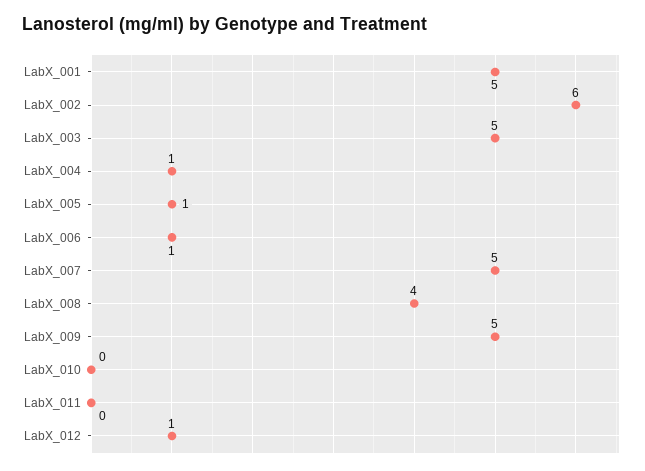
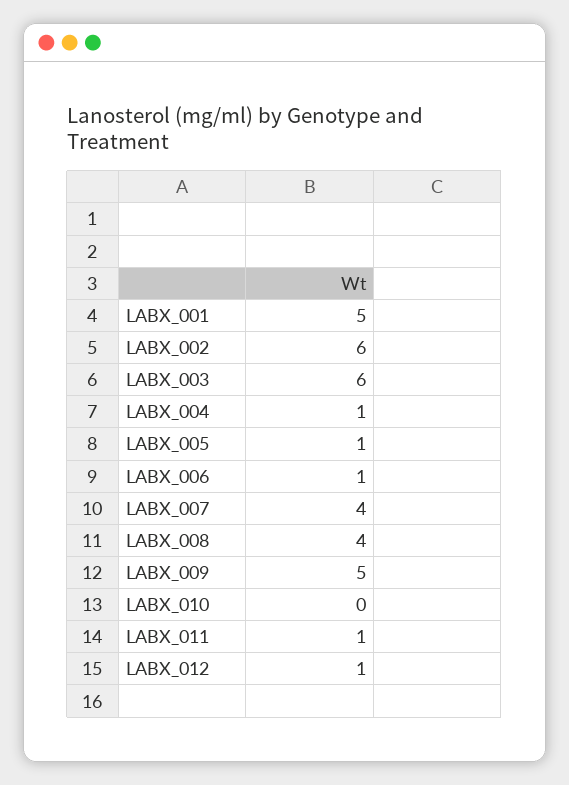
  {
    "LabX_001": 5,
    "LabX_002": 6,
-   "LabX_003": 5,
+   "LabX_003": 6,
    "LabX_004": 1,
    "LabX_005": 1,
    "LabX_006": 1,
-   "LabX_007": 5,
+   "LabX_007": 4,
    "LabX_008": 4,
    "LabX_009": 5,
    "LabX_010": 0,
-   "LabX_011": 0,
+   "LabX_011": 1,
    "LabX_012": 1
  }

